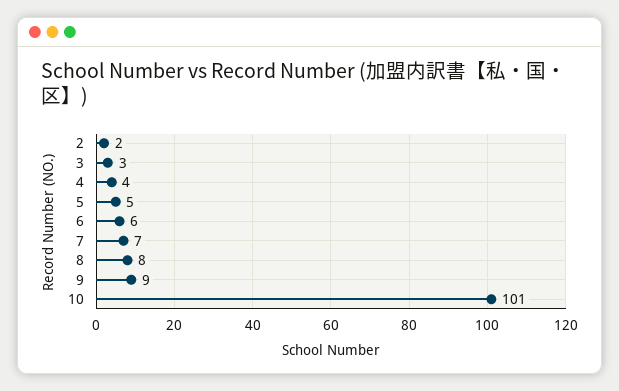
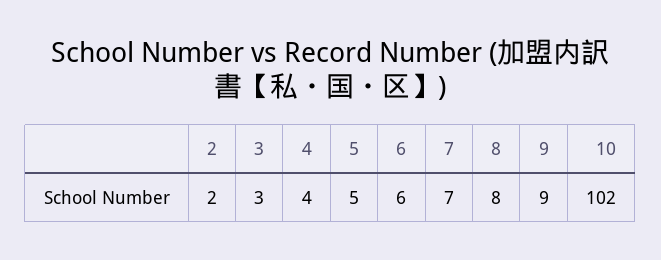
  {
    "2": 2,
    "3": 3,
    "4": 4,
    "5": 5,
    "6": 6,
    "7": 7,
    "8": 8,
    "9": 9,
-   "10": 101
+   "10": 102
  }

